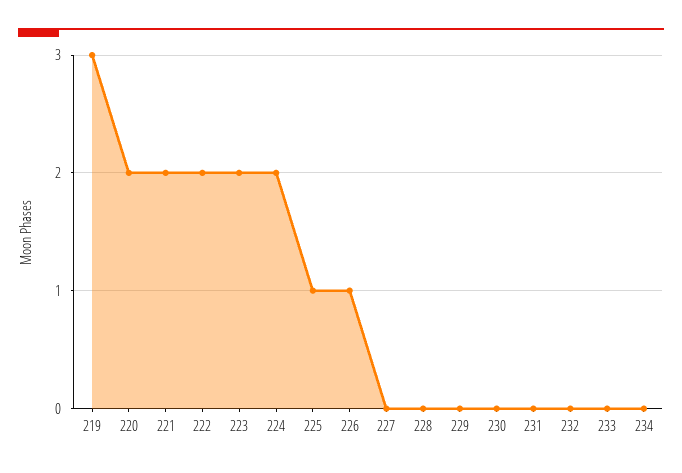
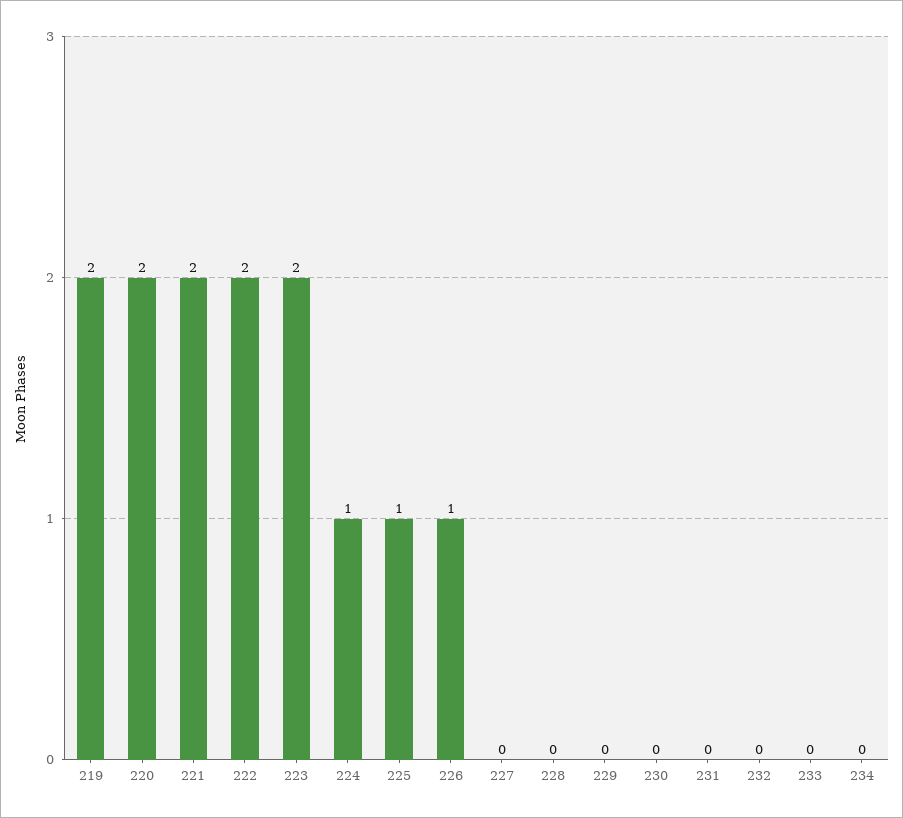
  {
-   "219": 3,
+   "219": 2,
    "220": 2,
    "221": 2,
    "222": 2,
    "223": 2,
-   "224": 2,
+   "224": 1,
    "225": 1,
    "226": 1,
    "227": 0,
    "228": 0,
    "229": 0,
    "230": 0,
    "231": 0,
    "232": 0,
    "233": 0,
    "234": 0
  }

